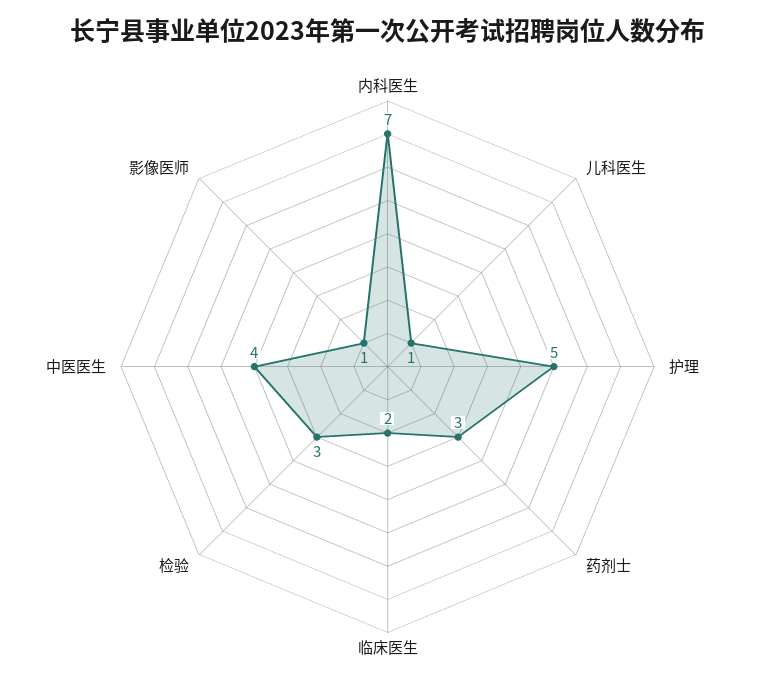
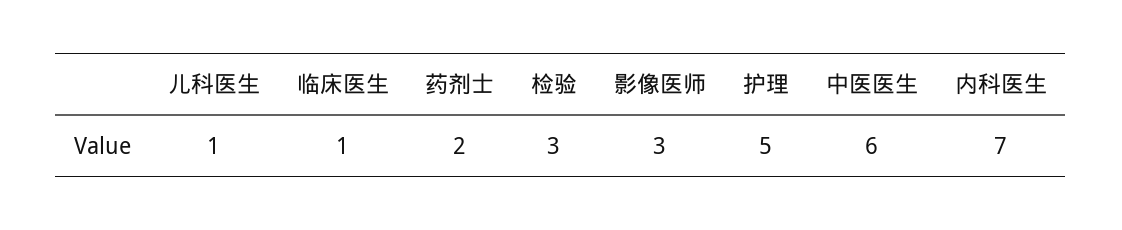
  {
    "内科医生": 7,
    "儿科医生": 1,
    "护理": 5,
-   "药剂士": 3,
+   "药剂士": 2,
-   "临床医生": 2,
+   "临床医生": 1,
    "检验": 3,
-   "中医医生": 4,
+   "中医医生": 6,
-   "影像医师": 1
+   "影像医师": 3
  }

